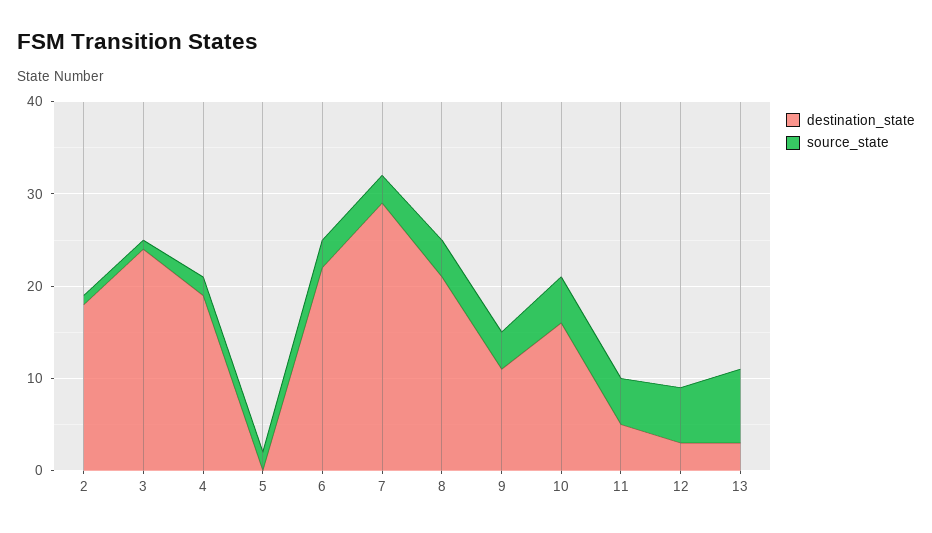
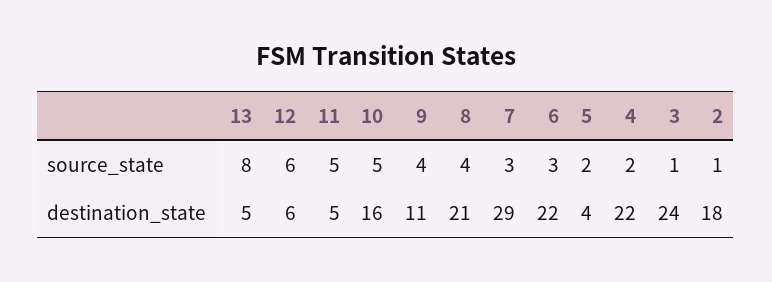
  {
    "destination_state": {
      "2": 18,
      "3": 24,
-     "4": 19,
+     "4": 22,
-     "5": 0,
+     "5": 4,
      "6": 22,
      "7": 29,
      "8": 21,
      "9": 11,
      "10": 16,
      "11": 5,
-     "12": 3,
+     "12": 6,
-     "13": 3
+     "13": 5
    },
    "source_state": {
      "2": 1,
      "3": 1,
      "4": 2,
      "5": 2,
      "6": 3,
      "7": 3,
      "8": 4,
      "9": 4,
      "10": 5,
      "11": 5,
      "12": 6,
      "13": 8
    }
  }

